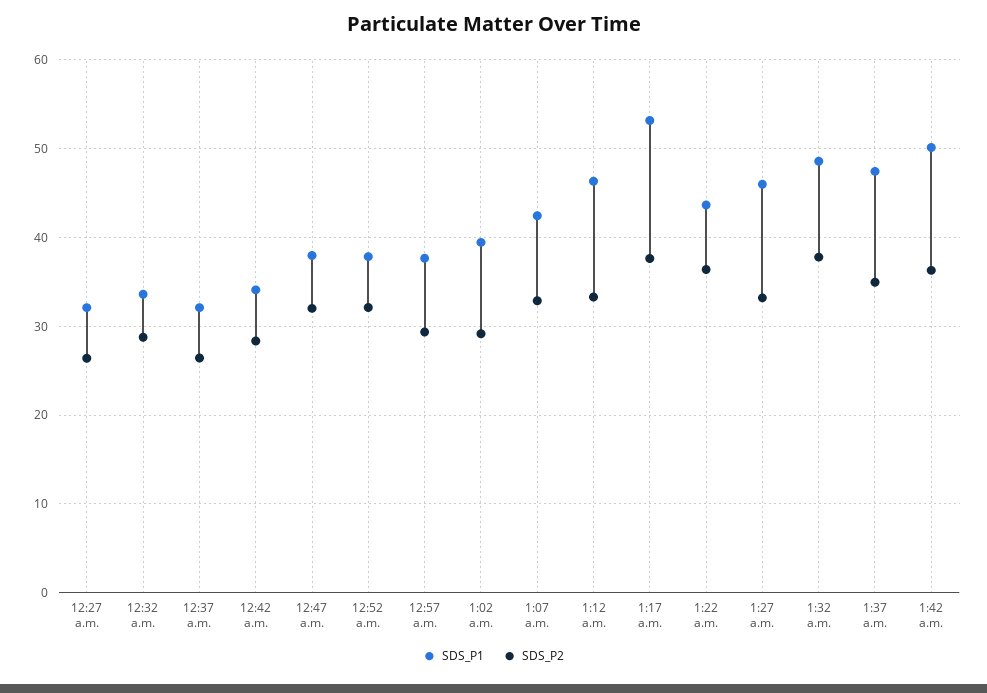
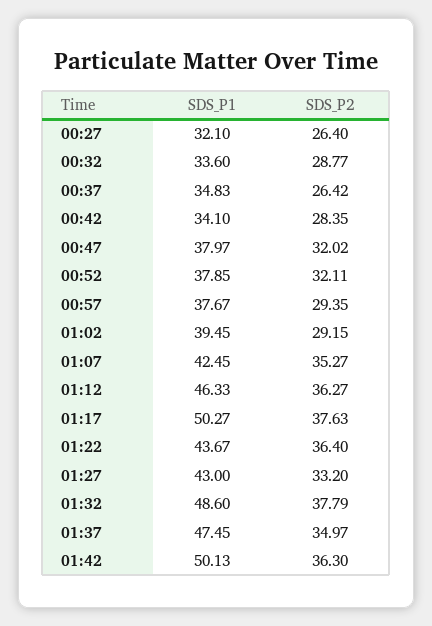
  {
    "SDS_P1": {
      "12:27 a.m.": 32.1,
      "12:32 a.m.": 33.6,
-     "12:37 a.m.": 32,
+     "12:37 a.m.": 34.83,
      "12:42 a.m.": 34.1,
      "12:47 a.m.": 37.97,
      "12:52 a.m.": 37.85,
      "12:57 a.m.": 37.67,
      "1:02 a.m.": 39.45,
      "1:07 a.m.": 42.45,
      "1:12 a.m.": 46.33,
-     "1:17 a.m.": 53,
+     "1:17 a.m.": 50.27,
      "1:22 a.m.": 43.67,
-     "1:27 a.m.": 46,
+     "1:27 a.m.": 43,
      "1:32 a.m.": 48.6,
      "1:37 a.m.": 47.45,
      "1:42 a.m.": 50.13
    },
    "SDS_P2": {
      "12:27 a.m.": 26.4,
      "12:32 a.m.": 28.77,
      "12:37 a.m.": 26.42,
      "12:42 a.m.": 28.35,
      "12:47 a.m.": 32.02,
      "12:52 a.m.": 32.11,
      "12:57 a.m.": 29.35,
      "1:02 a.m.": 29.15,
-     "1:07 a.m.": 33,
+     "1:07 a.m.": 35.27,
-     "1:12 a.m.": 33,
+     "1:12 a.m.": 36.27,
      "1:17 a.m.": 37.63,
      "1:22 a.m.": 36.4,
      "1:27 a.m.": 33.2,
      "1:32 a.m.": 37.79,
      "1:37 a.m.": 34.97,
      "1:42 a.m.": 36.3
    }
  }

